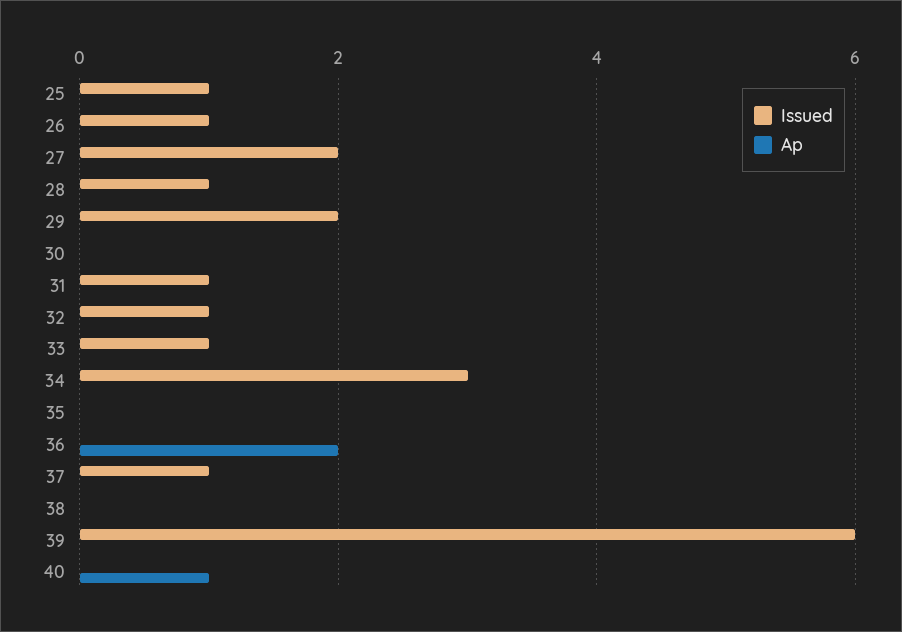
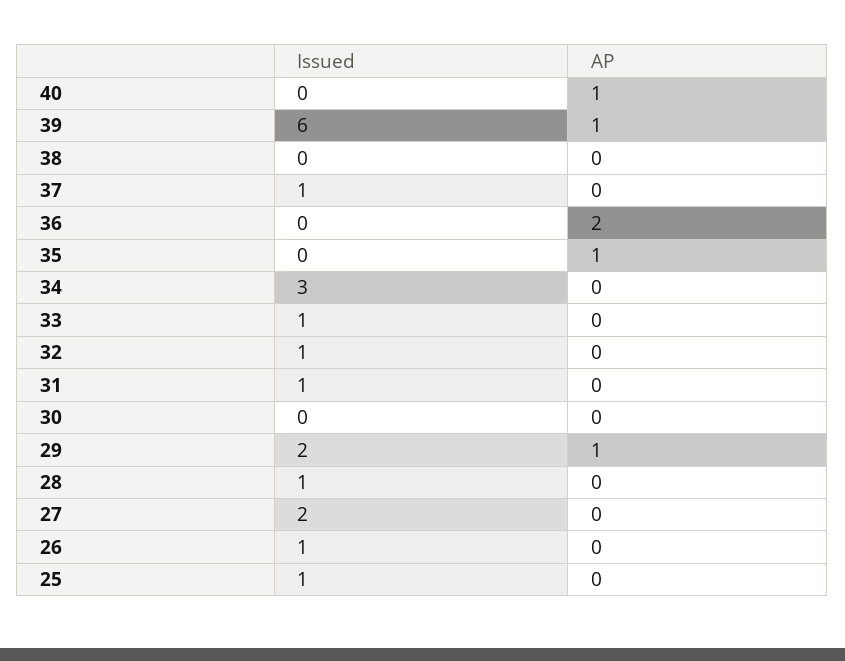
  {
    "Issued": {
      "25": 1,
      "26": 1,
      "27": 2,
      "28": 1,
      "29": 2,
      "30": 0,
      "31": 1,
      "32": 1,
      "33": 1,
      "34": 3,
      "35": 0,
      "36": 0,
      "37": 1,
      "38": 0,
      "39": 6,
      "40": 0
    },
    "Ap": {
      "25": 0,
      "26": 0,
      "27": 0,
      "28": 0,
-     "29": 0,
+     "29": 1,
      "30": 0,
      "31": 0,
      "32": 0,
      "33": 0,
      "34": 0,
-     "35": 0,
+     "35": 1,
      "36": 2,
      "37": 0,
      "38": 0,
-     "39": 0,
+     "39": 1,
      "40": 1
    }
  }

